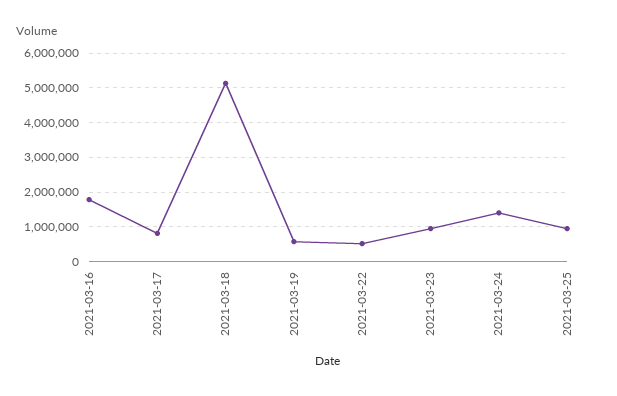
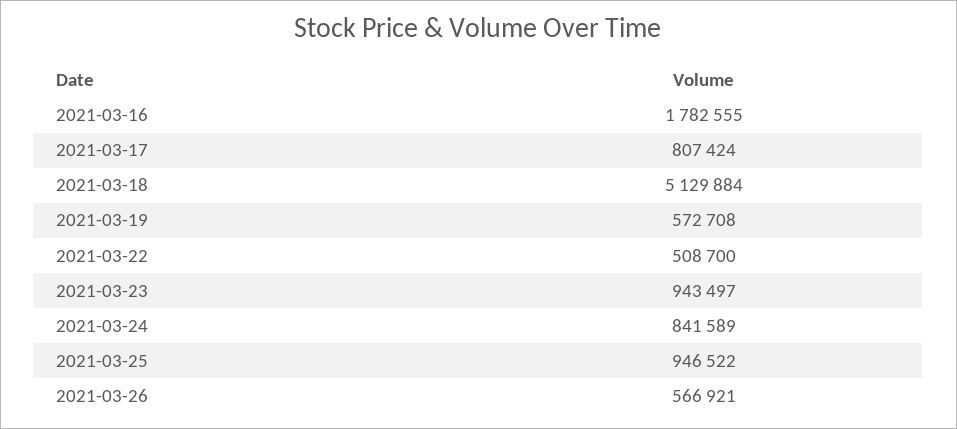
  {
    "2021-03-16": 1782555,
    "2021-03-17": 807424,
    "2021-03-18": 5129884,
    "2021-03-19": 572708,
    "2021-03-22": 508700,
    "2021-03-23": 943497,
-   "2021-03-24": 1400000,
+   "2021-03-24": 841589,
-   "2021-03-25": 946522
+   "2021-03-25": 946522,
+   "2021-03-26": 566921
  }

